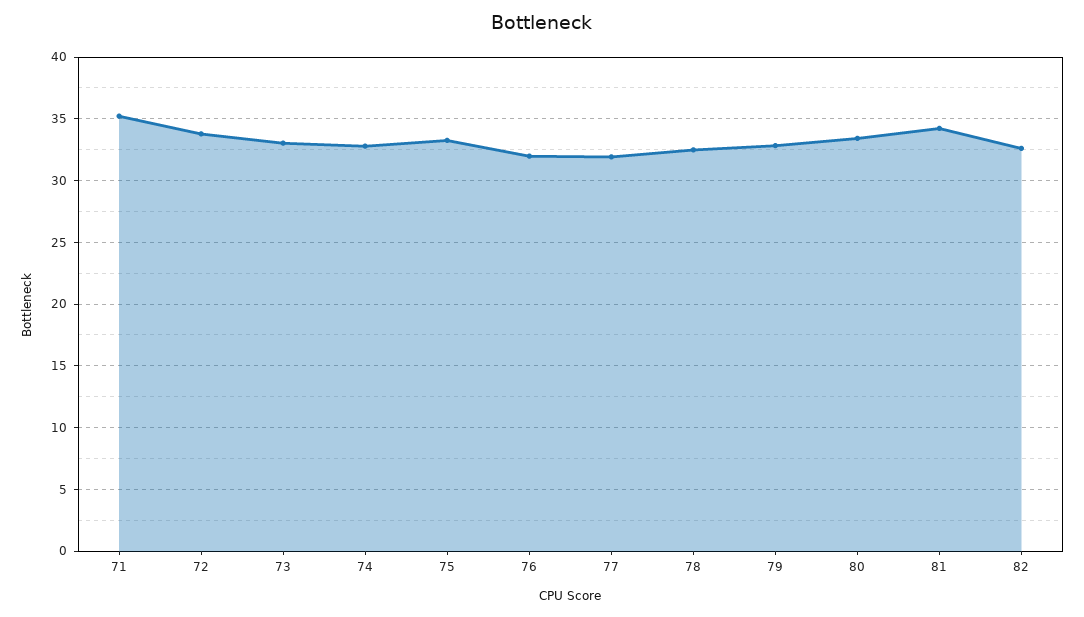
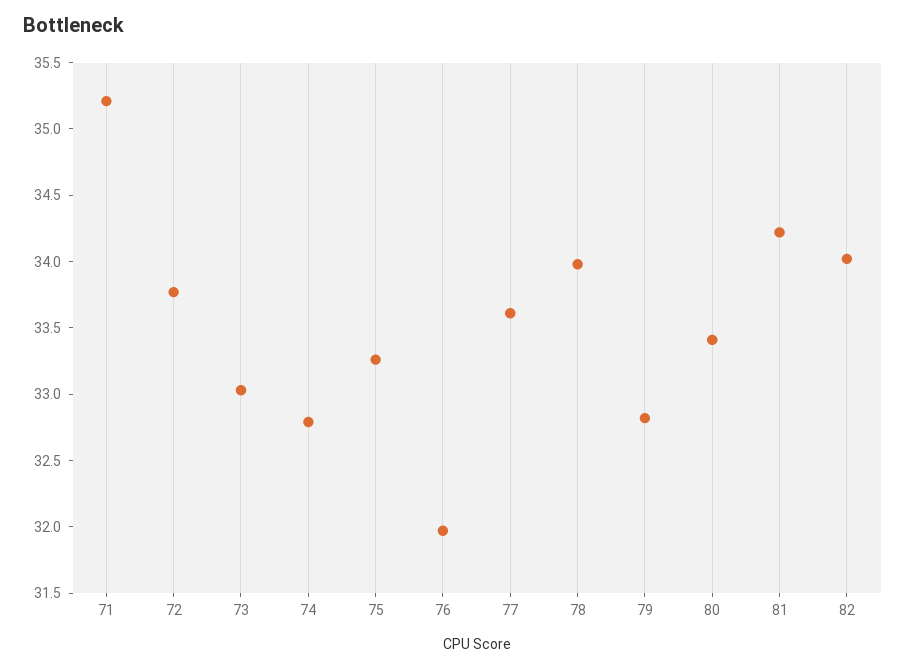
  {
    "71": 35.2,
    "72": 33.8,
    "73": 33,
    "74": 32.8,
    "75": 33.3,
    "76": 32,
-   "77": 32,
+   "77": 33.6,
-   "78": 32.5,
+   "78": 34,
    "79": 32.8,
    "80": 33.4,
    "81": 34.2,
-   "82": 32.5
+   "82": 34
  }

